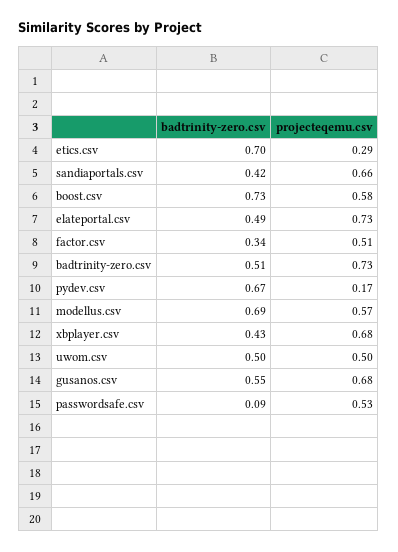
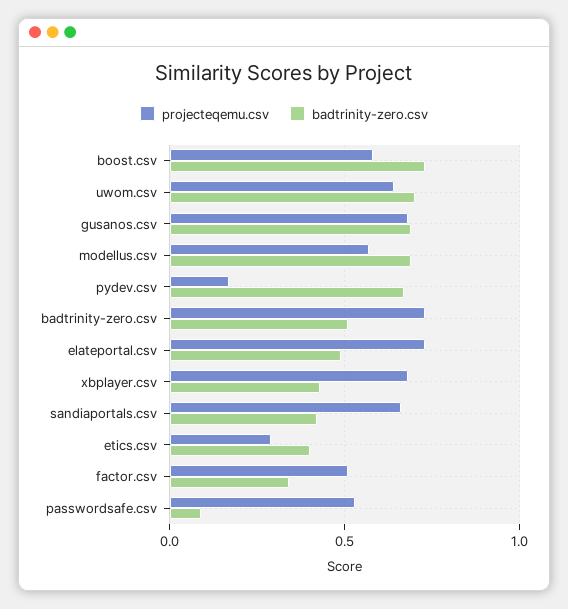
  {
    "badtrinity-zero.csv": {
-     "etics.csv": 0.7,
+     "etics.csv": 0.4,
      "sandiaportals.csv": 0.42,
      "boost.csv": 0.73,
      "elateportal.csv": 0.49,
      "factor.csv": 0.34,
      "badtrinity-zero.csv": 0.51,
      "pydev.csv": 0.67,
      "modellus.csv": 0.69,
      "xbplayer.csv": 0.43,
-     "uwom.csv": 0.5,
+     "uwom.csv": 0.7,
-     "gusanos.csv": 0.55,
+     "gusanos.csv": 0.7,
      "passwordsafe.csv": 0.09
    },
    "projecteqemu.csv": {
      "etics.csv": 0.29,
      "sandiaportals.csv": 0.66,
      "boost.csv": 0.58,
      "elateportal.csv": 0.73,
      "factor.csv": 0.51,
      "badtrinity-zero.csv": 0.73,
      "pydev.csv": 0.17,
      "modellus.csv": 0.57,
      "xbplayer.csv": 0.68,
-     "uwom.csv": 0.5,
+     "uwom.csv": 0.65,
      "gusanos.csv": 0.68,
      "passwordsafe.csv": 0.53
    }
  }

